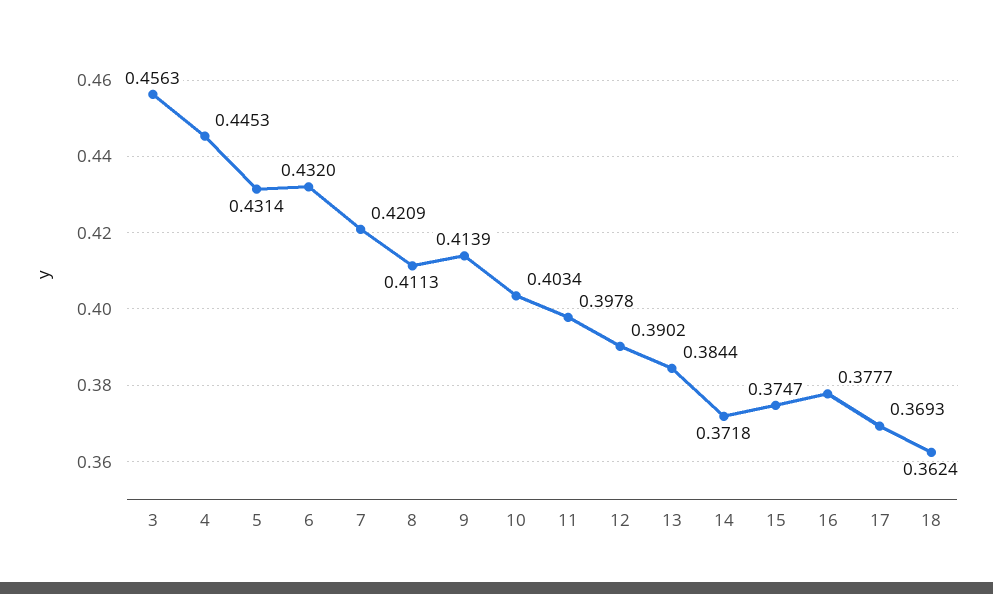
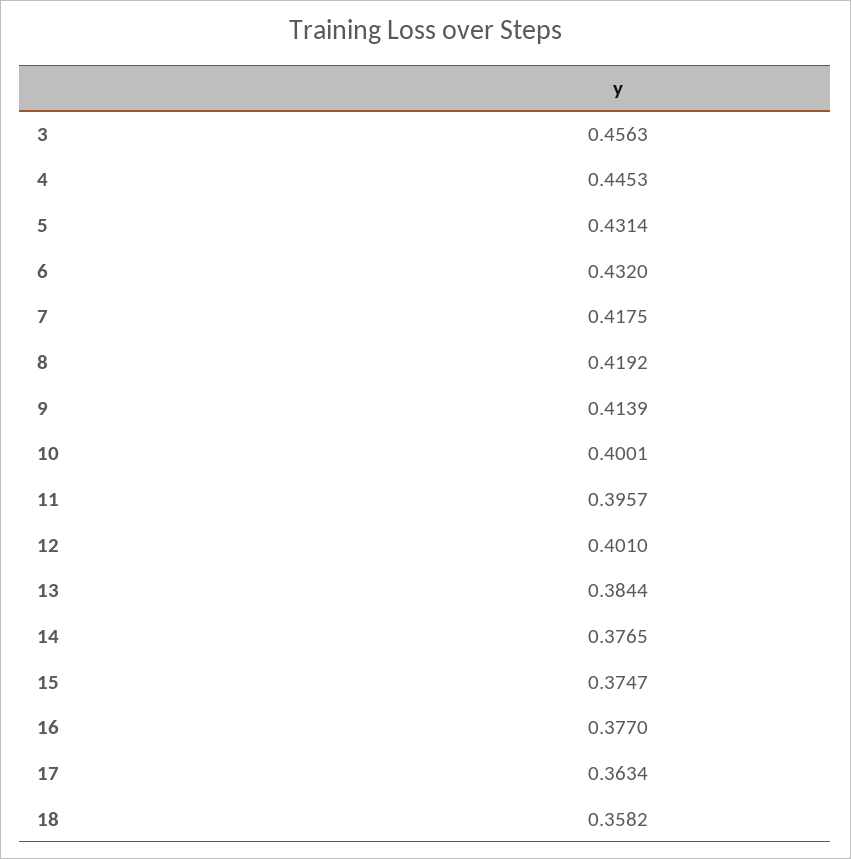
  {
    "3": 0.4563,
    "4": 0.4453,
    "5": 0.4314,
    "6": 0.432,
-   "7": 0.4209,
+   "7": 0.4175,
-   "8": 0.4113,
+   "8": 0.4192,
    "9": 0.4139,
-   "10": 0.4034,
+   "10": 0.4001,
-   "11": 0.3978,
+   "11": 0.3957,
-   "12": 0.3902,
+   "12": 0.401,
    "13": 0.3844,
-   "14": 0.3718,
+   "14": 0.3765,
    "15": 0.3747,
-   "16": 0.3777,
+   "16": 0.377,
-   "17": 0.3693,
+   "17": 0.3634,
-   "18": 0.3624
+   "18": 0.3582
  }

